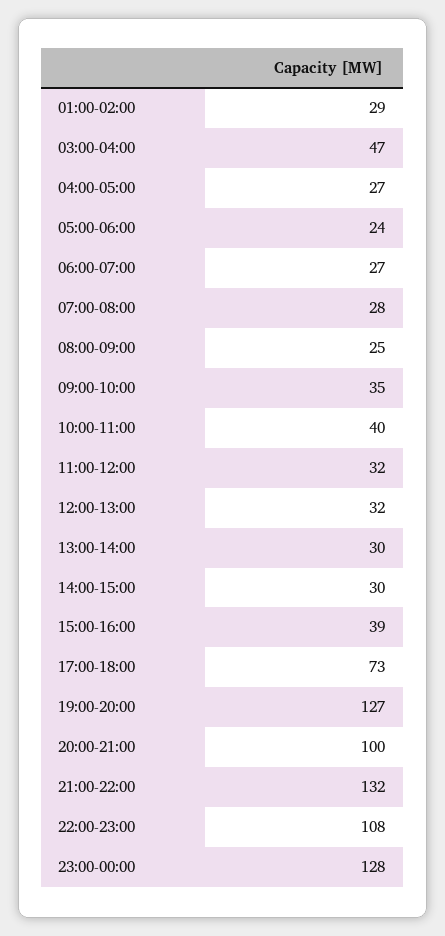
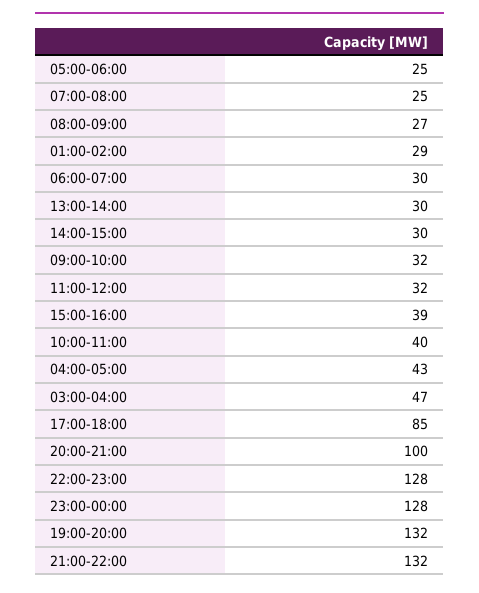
  {
    "01:00-02:00": 29,
    "03:00-04:00": 47,
-   "04:00-05:00": 27,
+   "04:00-05:00": 43,
-   "05:00-06:00": 24,
+   "05:00-06:00": 25,
-   "06:00-07:00": 27,
+   "06:00-07:00": 30,
-   "07:00-08:00": 28,
+   "07:00-08:00": 25,
-   "08:00-09:00": 25,
+   "08:00-09:00": 27,
-   "09:00-10:00": 35,
+   "09:00-10:00": 32,
    "10:00-11:00": 40,
    "11:00-12:00": 32,
-   "12:00-13:00": 32,
    "13:00-14:00": 30,
    "14:00-15:00": 30,
    "15:00-16:00": 39,
-   "17:00-18:00": 73,
+   "17:00-18:00": 85,
-   "19:00-20:00": 127,
+   "19:00-20:00": 132,
    "20:00-21:00": 100,
    "21:00-22:00": 132,
-   "22:00-23:00": 108,
+   "22:00-23:00": 128,
    "23:00-00:00": 128
  }

